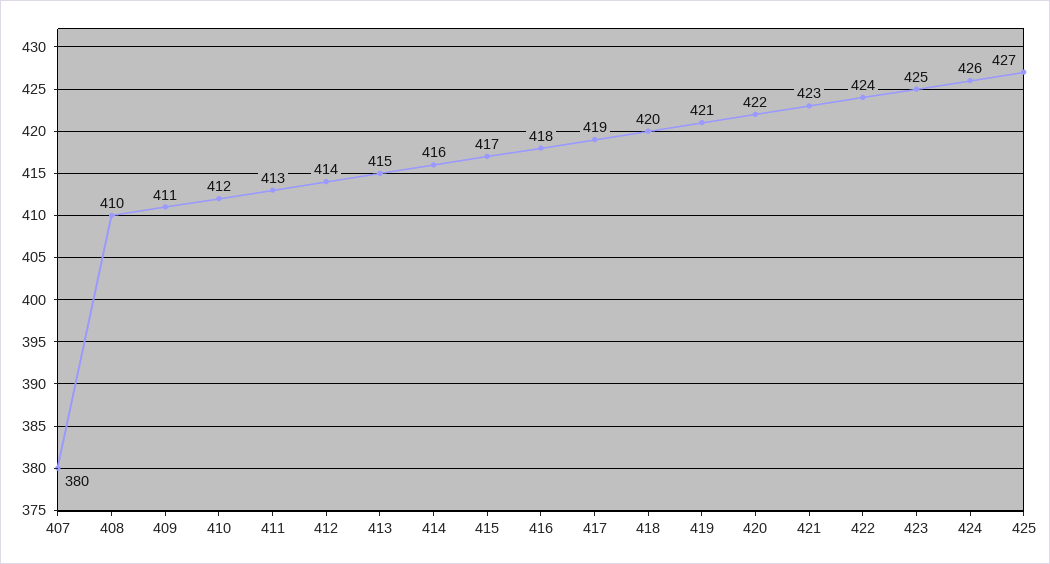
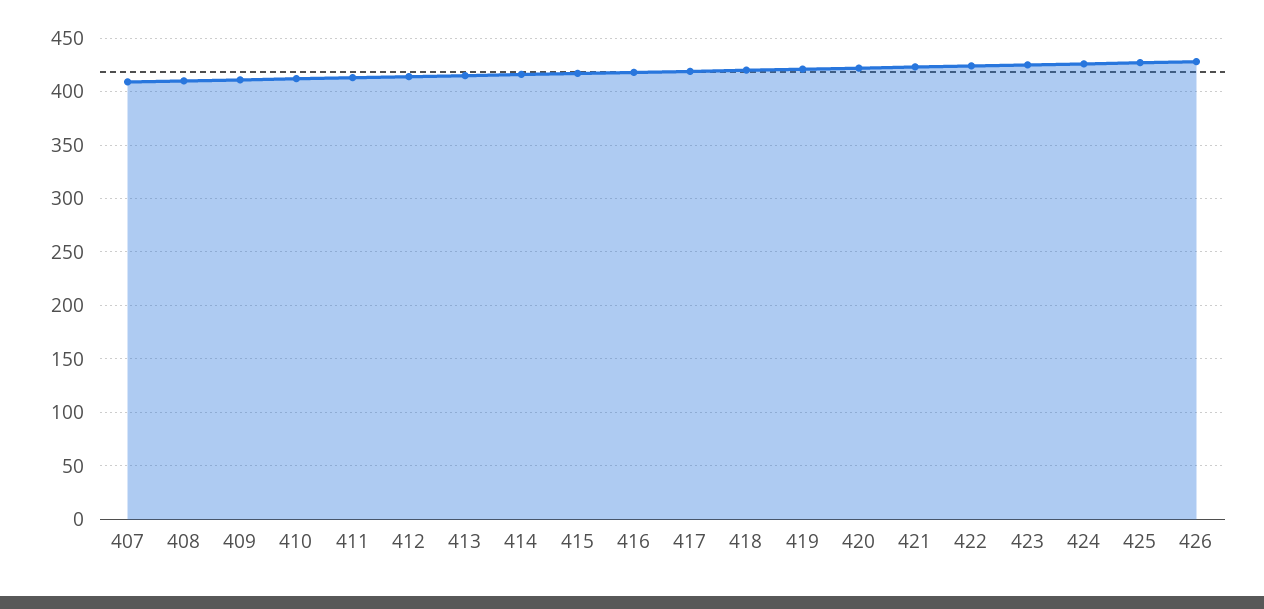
  {
-   "407": 380,
+   "407": 410,
    "408": 410,
    "409": 411,
    "410": 412,
    "411": 413,
    "412": 414,
    "413": 415,
    "414": 416,
    "415": 417,
    "416": 418,
    "417": 419,
    "418": 420,
    "419": 421,
    "420": 422,
    "421": 423,
    "422": 424,
    "423": 425,
    "424": 426,
-   "425": 427
+   "425": 427,
+   "426": 430
  }

